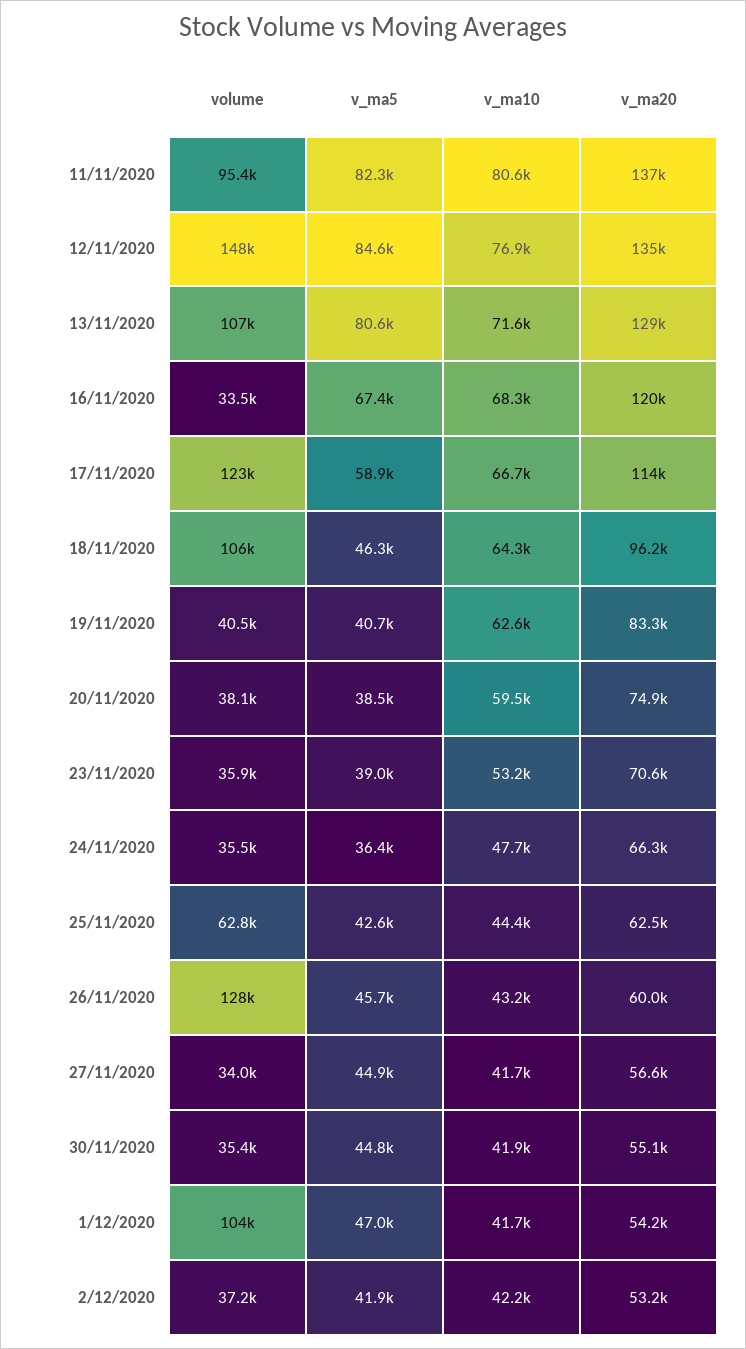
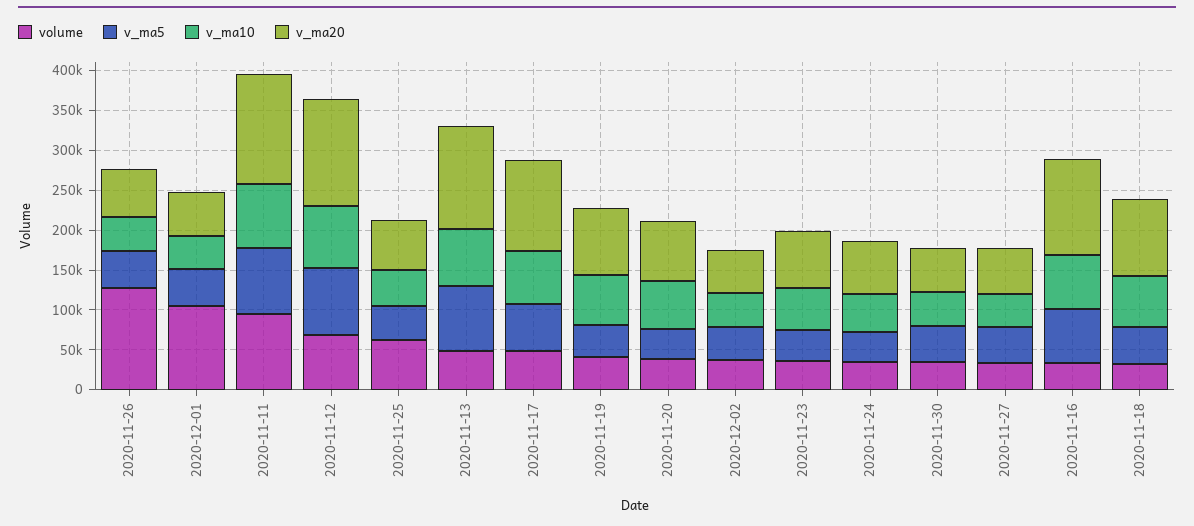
  {
    "volume": {
      "11/11/2020": 95400,
-     "12/11/2020": 148000,
+     "12/11/2020": 75000,
-     "13/11/2020": 107000,
+     "13/11/2020": 50000,
      "16/11/2020": 33500,
-     "17/11/2020": 123000,
+     "17/11/2020": 50000,
-     "18/11/2020": 106000,
+     "18/11/2020": 25000,
      "19/11/2020": 40500,
      "20/11/2020": 38100,
      "23/11/2020": 35900,
      "24/11/2020": 35500,
      "25/11/2020": 62800,
      "26/11/2020": 128000,
      "27/11/2020": 34000,
      "30/11/2020": 35400,
      "1/12/2020": 104000,
      "2/12/2020": 37200
    },
    "v_ma5": {
      "11/11/2020": 82300,
      "12/11/2020": 84600,
      "13/11/2020": 80600,
      "16/11/2020": 67400,
      "17/11/2020": 58900,
      "18/11/2020": 46300,
      "19/11/2020": 40700,
      "20/11/2020": 38500,
      "23/11/2020": 39000,
      "24/11/2020": 36400,
      "25/11/2020": 42600,
      "26/11/2020": 45700,
      "27/11/2020": 44900,
      "30/11/2020": 44800,
      "1/12/2020": 47000,
      "2/12/2020": 41900
    },
    "v_ma10": {
      "11/11/2020": 80600,
      "12/11/2020": 76900,
      "13/11/2020": 71600,
      "16/11/2020": 68300,
      "17/11/2020": 66700,
      "18/11/2020": 64300,
      "19/11/2020": 62600,
      "20/11/2020": 59500,
      "23/11/2020": 53200,
      "24/11/2020": 47700,
      "25/11/2020": 44400,
      "26/11/2020": 43200,
      "27/11/2020": 41700,
      "30/11/2020": 41900,
      "1/12/2020": 41700,
      "2/12/2020": 42200
    },
    "v_ma20": {
      "11/11/2020": 137000,
      "12/11/2020": 135000,
      "13/11/2020": 129000,
      "16/11/2020": 120000,
      "17/11/2020": 114000,
      "18/11/2020": 96200,
      "19/11/2020": 83300,
      "20/11/2020": 74900,
      "23/11/2020": 70600,
      "24/11/2020": 66300,
      "25/11/2020": 62500,
      "26/11/2020": 60000,
      "27/11/2020": 56600,
      "30/11/2020": 55100,
      "1/12/2020": 54200,
      "2/12/2020": 53200
    }
  }

